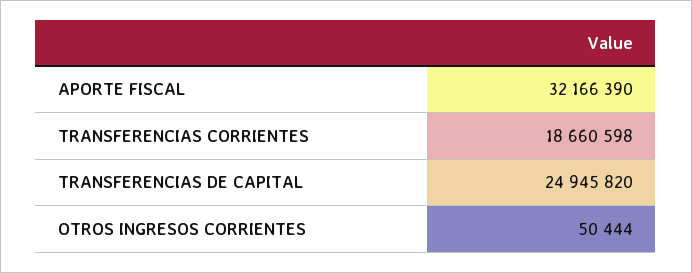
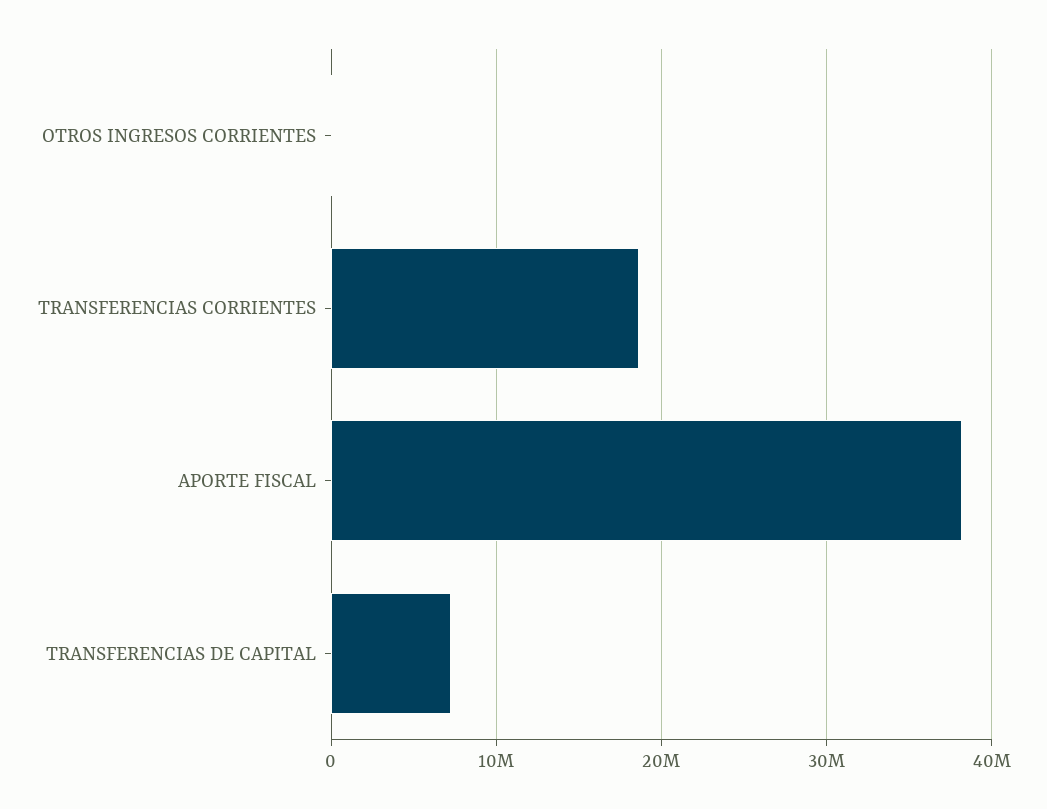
  {
-   "APORTE FISCAL": 32166390,
+   "APORTE FISCAL": 38000000,
    "TRANSFERENCIAS CORRIENTES": 18660598,
-   "TRANSFERENCIAS DE CAPITAL": 24945820,
+   "TRANSFERENCIAS DE CAPITAL": 7000000,
    "OTROS INGRESOS CORRIENTES": 50444
  }

